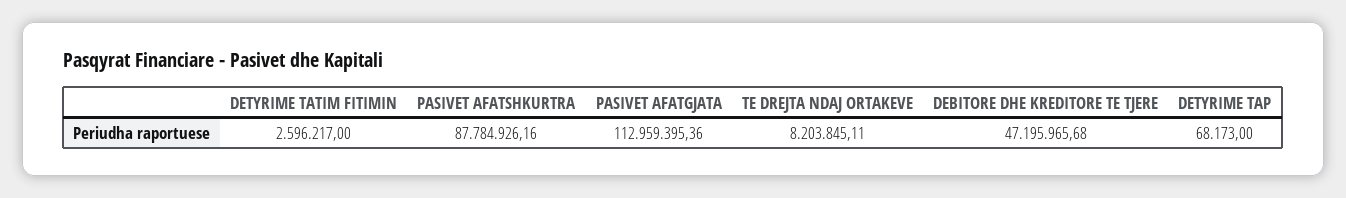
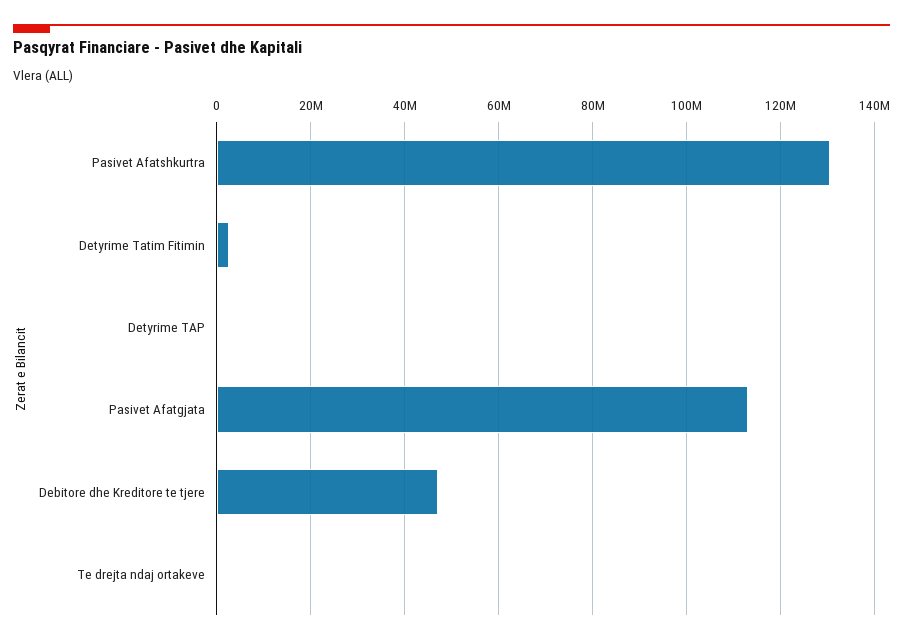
  {
    "DETYRIME TATIM FITIMIN": 2596217,
-   "PASIVET AFATSHKURTRA": 87784926.16,
+   "PASIVET AFATSHKURTRA": 130000000,
    "PASIVET AFATGJATA": 112959395.36,
-   "TE DREJTA NDAJ ORTAKEVE": 8203845.11,
+   "TE DREJTA NDAJ ORTAKEVE": 0,
    "DEBITORE DHE KREDITORE TE TJERE": 47195965.68,
    "DETYRIME TAP": 68173
  }

